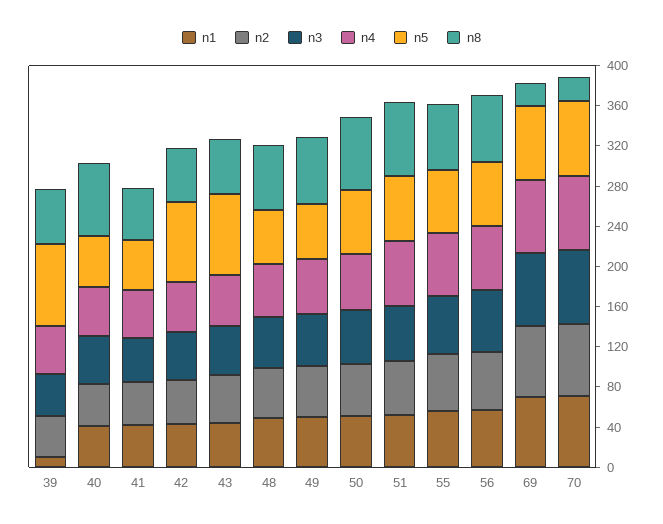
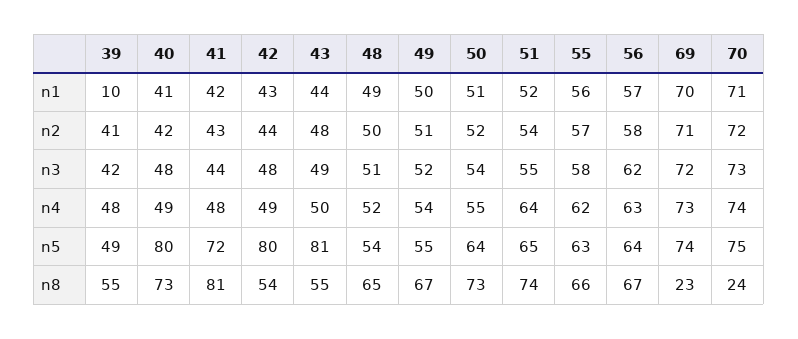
  {
    "n1": {
      "39": 10,
      "40": 41,
      "41": 42,
      "42": 43,
      "43": 44,
      "48": 49,
      "49": 50,
      "50": 51,
      "51": 52,
      "55": 56,
      "56": 57,
      "69": 70,
      "70": 71
    },
    "n2": {
      "39": 41,
      "40": 42,
      "41": 43,
      "42": 44,
      "43": 48,
      "48": 50,
      "49": 51,
      "50": 52,
      "51": 54,
      "55": 57,
      "56": 58,
      "69": 71,
      "70": 72
    },
    "n3": {
      "39": 42,
      "40": 48,
      "41": 44,
      "42": 48,
      "43": 49,
      "48": 51,
      "49": 52,
      "50": 54,
      "51": 55,
      "55": 58,
      "56": 62,
      "69": 72,
      "70": 73
    },
    "n4": {
      "39": 48,
      "40": 49,
      "41": 48,
      "42": 49,
      "43": 50,
      "48": 52,
      "49": 54,
      "50": 55,
      "51": 64,
      "55": 62,
      "56": 63,
      "69": 73,
      "70": 74
    },
    "n5": {
-     "39": 80,
+     "39": 49,
-     "40": 50,
+     "40": 80,
-     "41": 50,
+     "41": 72,
      "42": 80,
      "43": 81,
      "48": 54,
      "49": 55,
      "50": 64,
      "51": 65,
      "55": 63,
      "56": 64,
      "69": 74,
      "70": 75
    },
    "n8": {
      "39": 55,
      "40": 73,
-     "41": 50,
+     "41": 81,
      "42": 54,
      "43": 55,
      "48": 65,
      "49": 67,
      "50": 73,
      "51": 74,
      "55": 66,
      "56": 67,
      "69": 23,
      "70": 24
    }
  }

